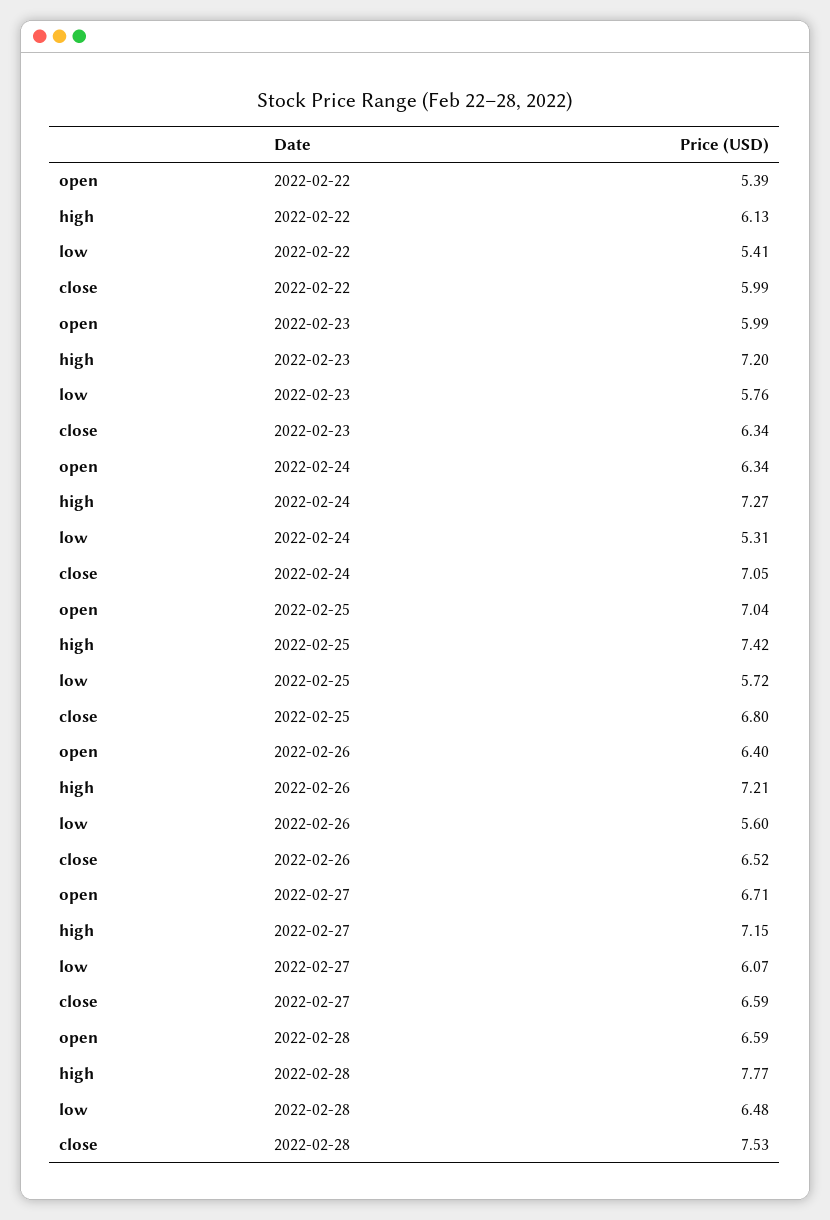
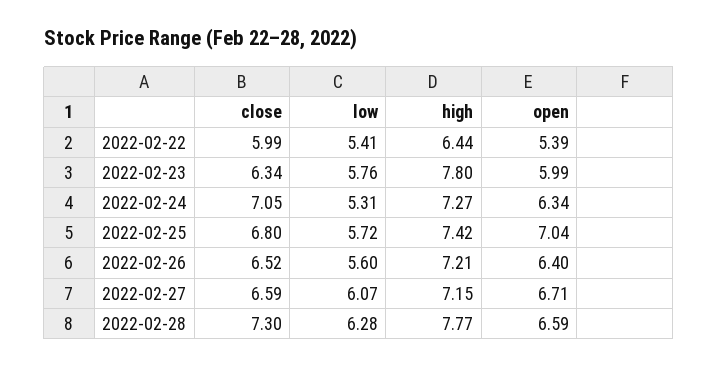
  {
    "open": {
      "2022-02-22": 5.39,
      "2022-02-23": 5.99,
      "2022-02-24": 6.34,
      "2022-02-25": 7.04,
      "2022-02-26": 6.4,
      "2022-02-27": 6.71,
      "2022-02-28": 6.59
    },
    "high": {
-     "2022-02-22": 6.13,
+     "2022-02-22": 6.44,
-     "2022-02-23": 7.2,
+     "2022-02-23": 7.8,
      "2022-02-24": 7.27,
      "2022-02-25": 7.42,
      "2022-02-26": 7.21,
      "2022-02-27": 7.15,
      "2022-02-28": 7.77
    },
    "low": {
      "2022-02-22": 5.41,
      "2022-02-23": 5.76,
      "2022-02-24": 5.31,
      "2022-02-25": 5.72,
      "2022-02-26": 5.6,
      "2022-02-27": 6.07,
-     "2022-02-28": 6.48
+     "2022-02-28": 6.28
    },
    "close": {
      "2022-02-22": 5.99,
      "2022-02-23": 6.34,
      "2022-02-24": 7.05,
      "2022-02-25": 6.8,
      "2022-02-26": 6.52,
      "2022-02-27": 6.59,
-     "2022-02-28": 7.53
+     "2022-02-28": 7.3
    }
  }

